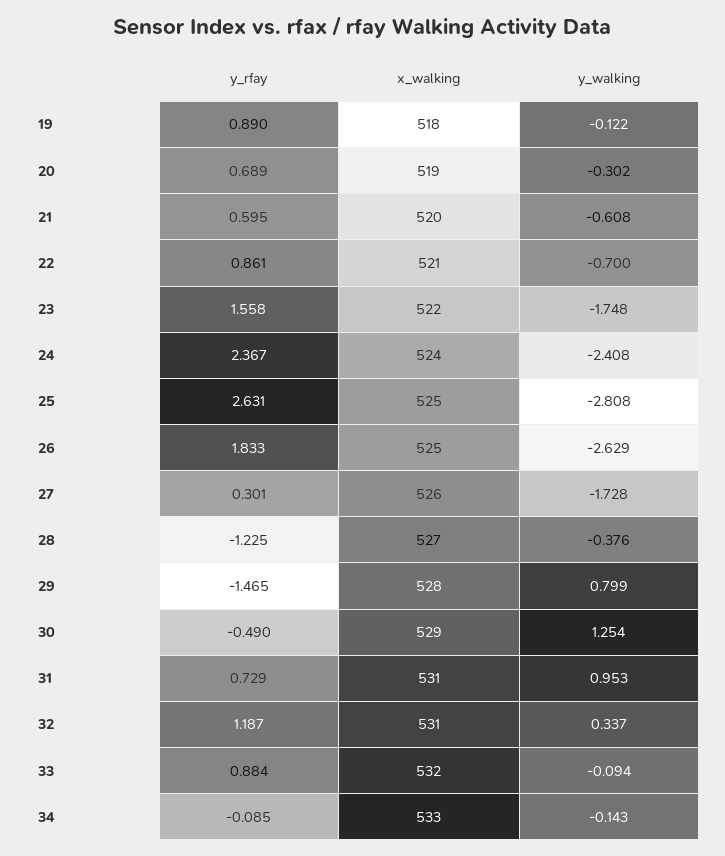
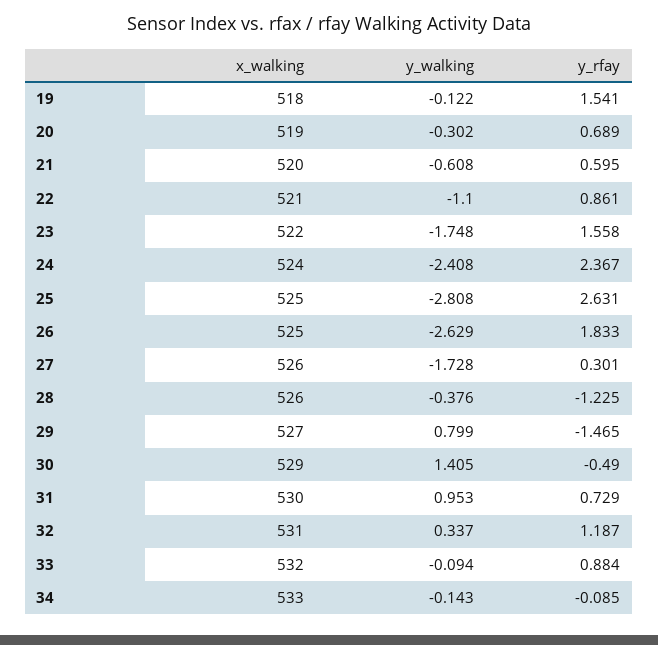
  {
    "y_rfay": {
-     "19": 0.89,
+     "19": 1.541,
      "20": 0.689,
      "21": 0.595,
      "22": 0.861,
      "23": 1.558,
      "24": 2.367,
      "25": 2.631,
      "26": 1.833,
      "27": 0.301,
      "28": -1.225,
      "29": -1.465,
      "30": -0.49,
      "31": 0.729,
      "32": 1.187,
      "33": 0.884,
      "34": -0.085
    },
    "x_walking": {
      "19": 518,
      "20": 519,
      "21": 520,
      "22": 521,
      "23": 522,
      "24": 524,
      "25": 525,
      "26": 525,
      "27": 526,
-     "28": 527,
+     "28": 526,
-     "29": 528,
+     "29": 527,
      "30": 529,
-     "31": 531,
+     "31": 530,
      "32": 531,
      "33": 532,
      "34": 533
    },
    "y_walking": {
      "19": -0.122,
      "20": -0.302,
      "21": -0.608,
-     "22": -0.7,
+     "22": -1.1,
      "23": -1.748,
      "24": -2.408,
      "25": -2.808,
      "26": -2.629,
      "27": -1.728,
      "28": -0.376,
      "29": 0.799,
-     "30": 1.254,
+     "30": 1.405,
      "31": 0.953,
      "32": 0.337,
      "33": -0.094,
      "34": -0.143
    }
  }

